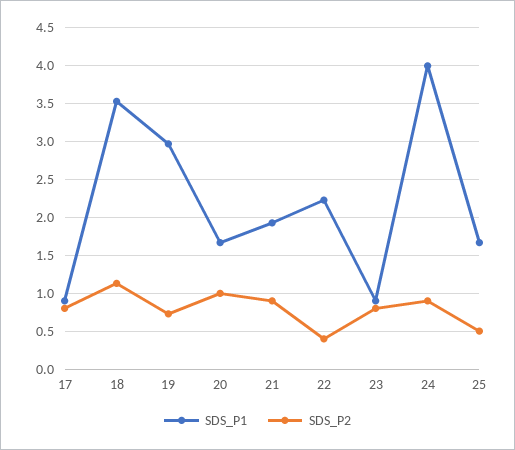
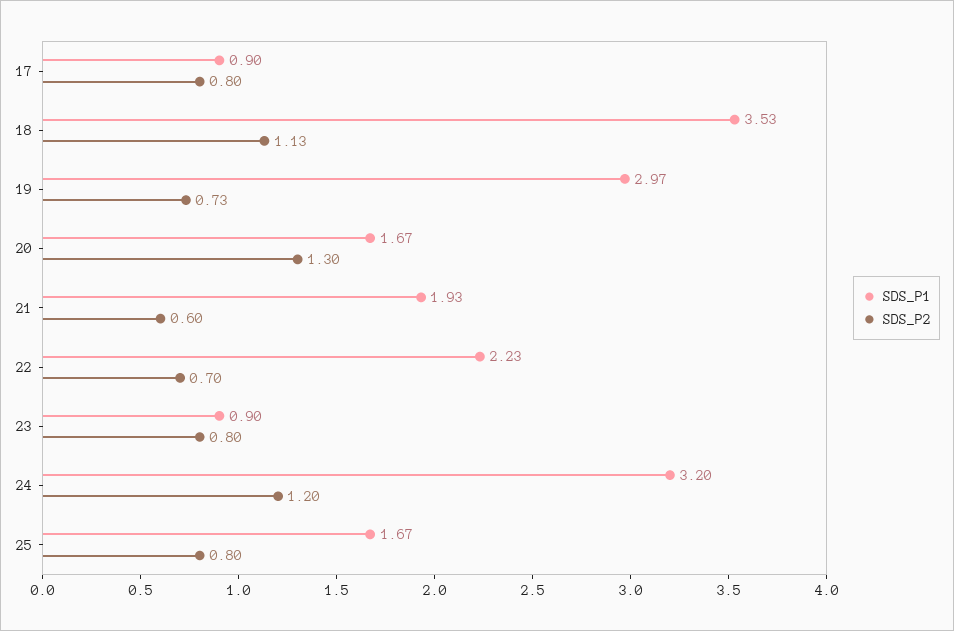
  {
    "SDS_P1": {
      "17": 0.9,
      "18": 3.53,
      "19": 2.97,
      "20": 1.67,
      "21": 1.93,
      "22": 2.23,
      "23": 0.9,
-     "24": 4,
+     "24": 3.2,
      "25": 1.67
    },
    "SDS_P2": {
      "17": 0.8,
      "18": 1.13,
      "19": 0.73,
-     "20": 1,
+     "20": 1.3,
-     "21": 0.9,
+     "21": 0.6,
-     "22": 0.4,
+     "22": 0.7,
      "23": 0.8,
-     "24": 0.9,
+     "24": 1.2,
-     "25": 0.5
+     "25": 0.8
    }
  }

